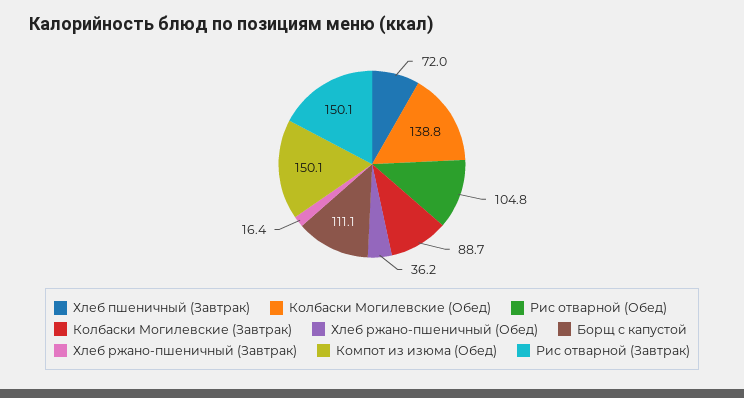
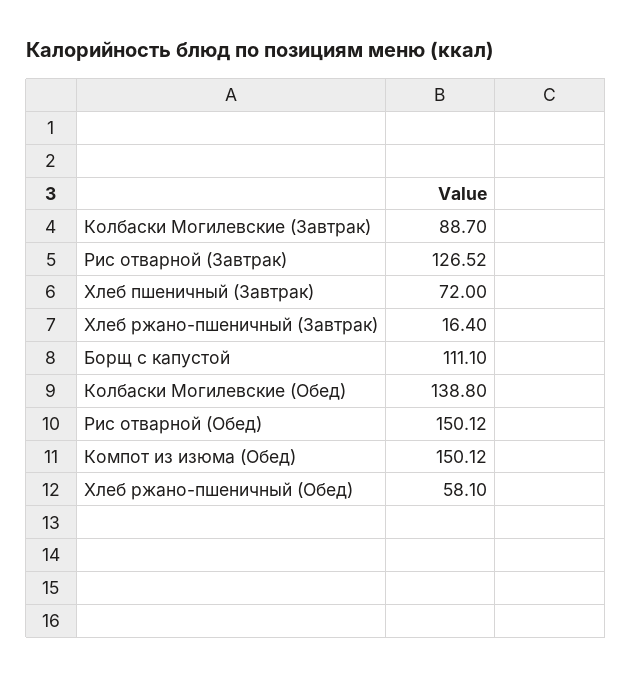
  {
    "Хлеб пшеничный (Завтрак)": 72,
    "Колбаски Могилевские (Обед)": 138.8,
-   "Рис отварной (Обед)": 104.8,
+   "Рис отварной (Обед)": 150.12,
    "Колбаски Могилевские (Завтрак)": 88.7,
-   "Хлеб ржано-пшеничный (Обед)": 36.2,
+   "Хлеб ржано-пшеничный (Обед)": 58.1,
    "Борщ с капустой": 111.1,
    "Хлеб ржано-пшеничный (Завтрак)": 16.4,
    "Компот из изюма (Обед)": 150.12,
-   "Рис отварной (Завтрак)": 150.1
+   "Рис отварной (Завтрак)": 126.52
  }

